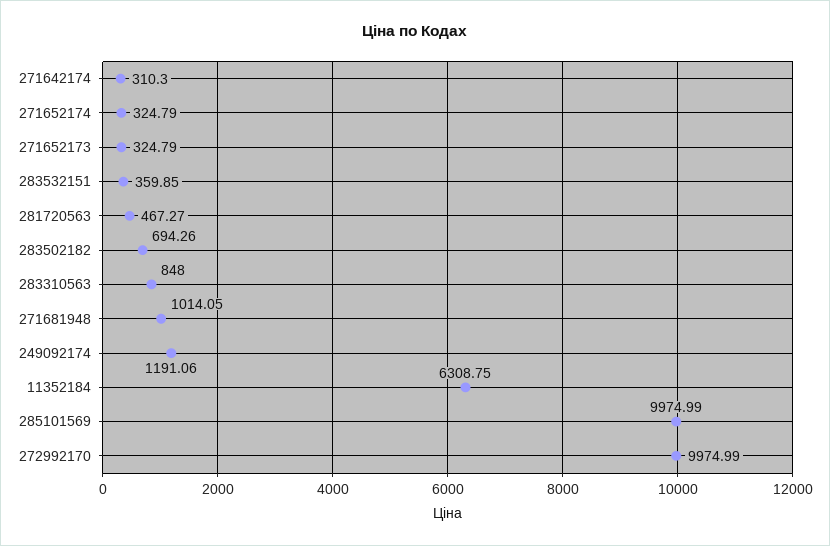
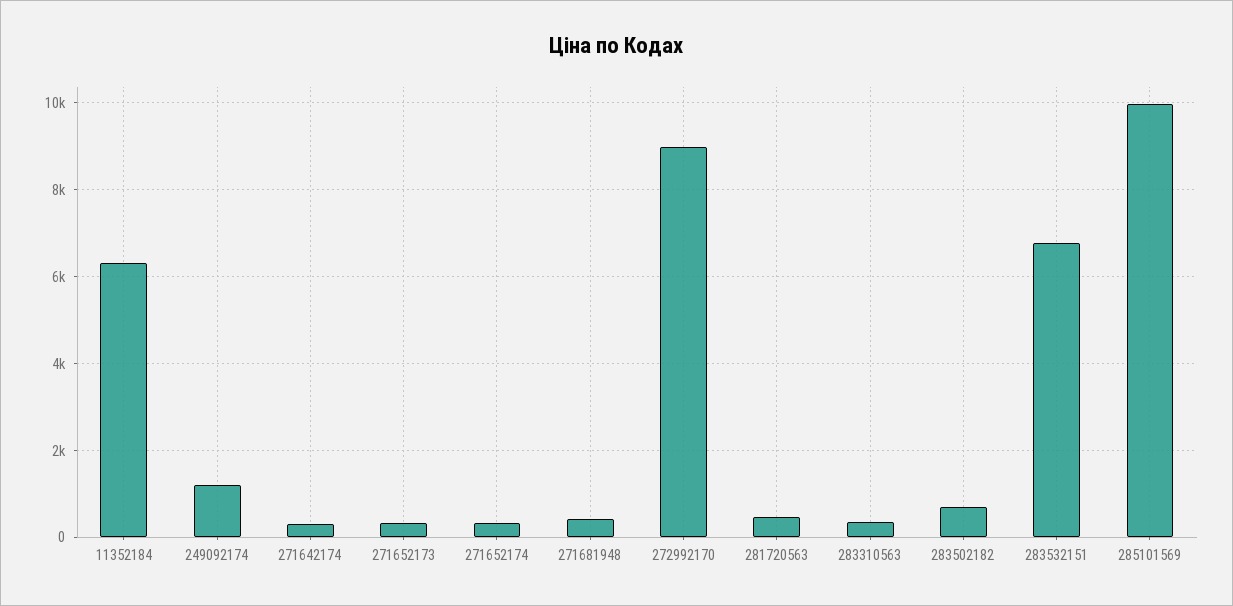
  {
    "271642174": 310.3,
    "271652174": 324.79,
    "271652173": 324.79,
-   "283532151": 359.85,
+   "283532151": 6800,
    "281720563": 467.27,
    "283502182": 694.26,
-   "283310563": 848,
+   "283310563": 400,
-   "271681948": 1014.05,
+   "271681948": 400,
    "249092174": 1191.06,
    "11352184": 6308.75,
    "285101569": 9974.99,
-   "272992170": 9974.99
+   "272992170": 9000
  }

